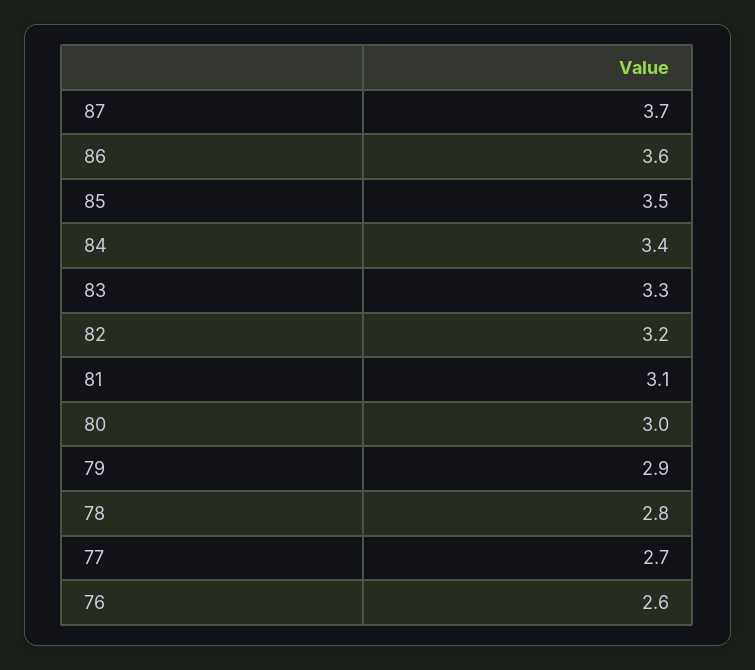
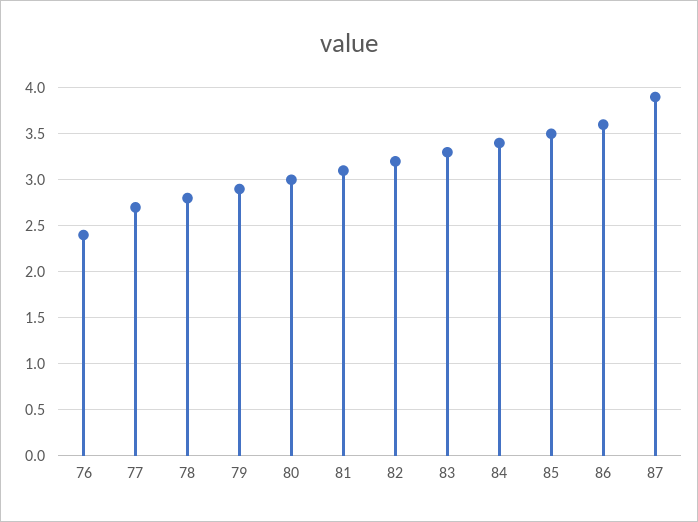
  {
-   "87": 3.7,
+   "87": 3.9,
    "86": 3.6,
    "85": 3.5,
    "84": 3.4,
    "83": 3.3,
    "82": 3.2,
    "81": 3.1,
    "80": 3,
    "79": 2.9,
    "78": 2.8,
    "77": 2.7,
-   "76": 2.6
+   "76": 2.4
  }

